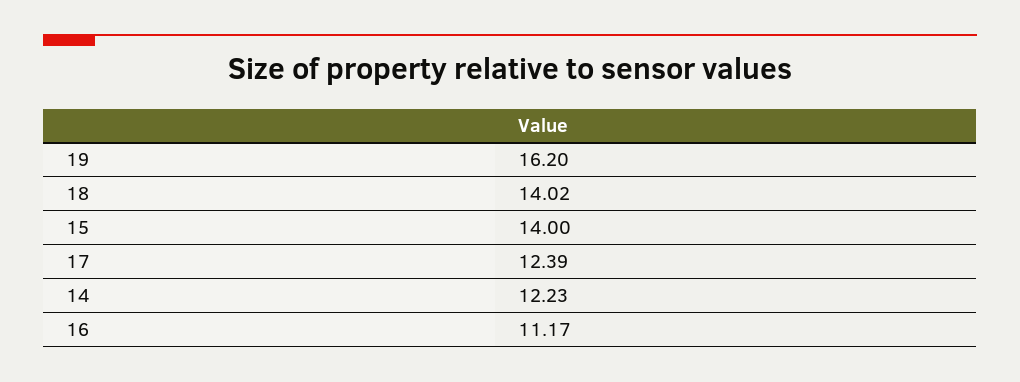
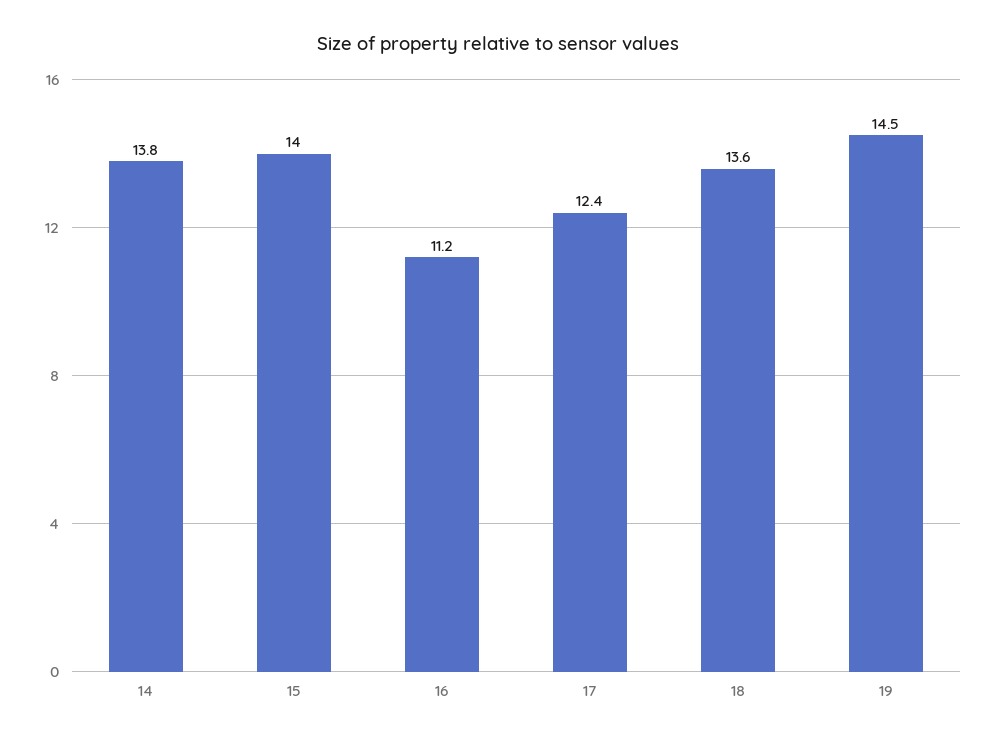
  {
-   "19": 16.2,
+   "19": 14.5,
-   "18": 14.02,
+   "18": 13.6,
    "15": 14,
    "17": 12.39,
-   "14": 12.23,
+   "14": 13.8,
    "16": 11.17
  }

